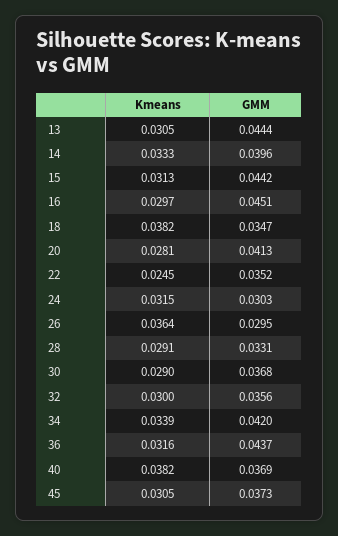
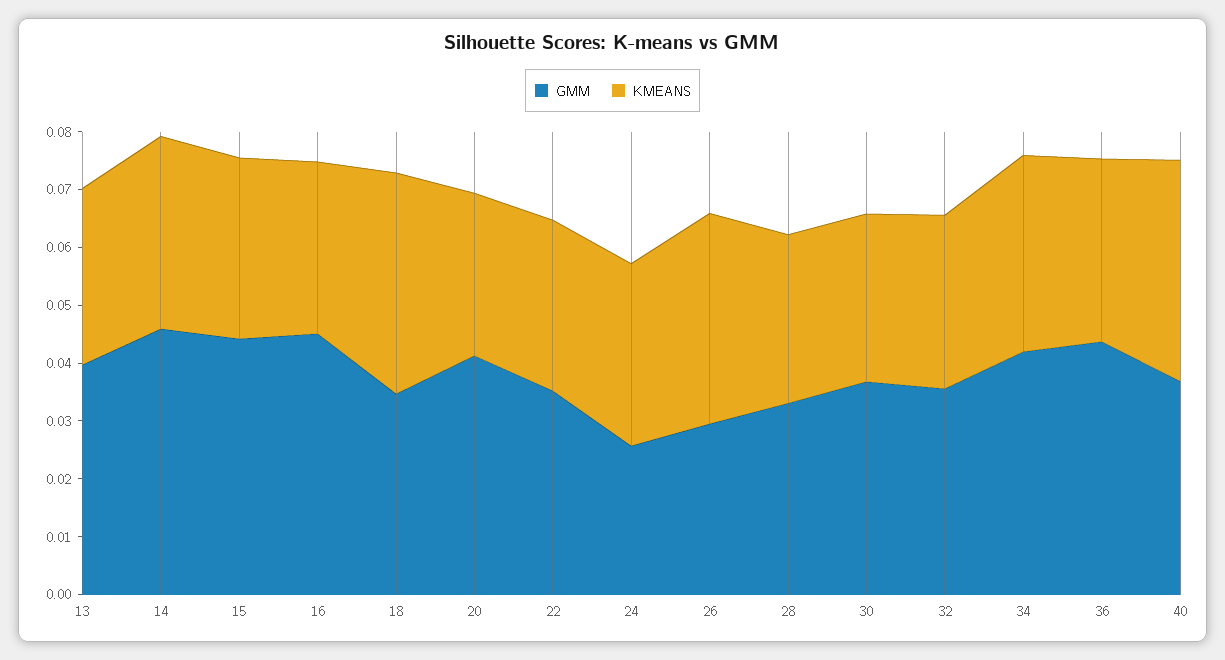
  {
    "Kmeans": {
      "13": 0.0305,
      "14": 0.0333,
      "15": 0.0313,
      "16": 0.0297,
      "18": 0.0382,
      "20": 0.0281,
-     "22": 0.0245,
+     "22": 0.03,
      "24": 0.0315,
      "26": 0.0364,
      "28": 0.0291,
      "30": 0.029,
      "32": 0.03,
      "34": 0.0339,
      "36": 0.0316,
-     "40": 0.0382,
+     "40": 0.0382
-     "45": 0.0305
    },
    "GMM": {
-     "13": 0.0444,
+     "13": 0.04,
-     "14": 0.0396,
+     "14": 0.046,
      "15": 0.0442,
      "16": 0.0451,
      "18": 0.0347,
      "20": 0.0413,
      "22": 0.0352,
-     "24": 0.0303,
+     "24": 0.026,
      "26": 0.0295,
      "28": 0.0331,
      "30": 0.0368,
      "32": 0.0356,
      "34": 0.042,
      "36": 0.0437,
-     "40": 0.0369,
+     "40": 0.0369
-     "45": 0.0373
    }
  }

